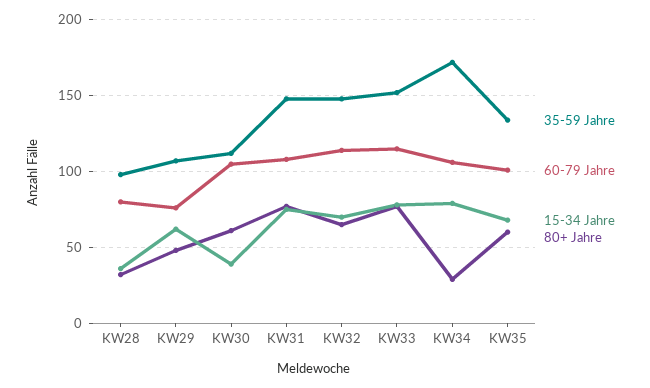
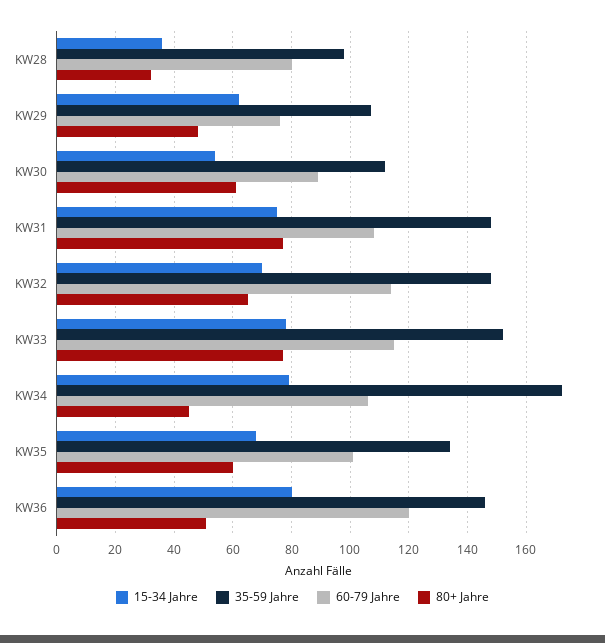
  {
    "35-59 Jahre": {
      "KW28": 100,
      "KW29": 105,
      "KW30": 110,
      "KW31": 150,
      "KW32": 150,
      "KW33": 150,
      "KW34": 170,
-     "KW35": 135
+     "KW35": 135,
+     "KW36": 145
    },
    "60-79 Jahre": {
      "KW28": 80,
      "KW29": 75,
-     "KW30": 105,
+     "KW30": 90,
      "KW31": 110,
      "KW32": 115,
      "KW33": 115,
      "KW34": 105,
-     "KW35": 100
+     "KW35": 100,
+     "KW36": 120
    },
    "15-34 Jahre": {
      "KW28": 35,
      "KW29": 60,
-     "KW30": 40,
+     "KW30": 55,
      "KW31": 75,
      "KW32": 70,
      "KW33": 80,
      "KW34": 80,
-     "KW35": 70
+     "KW35": 70,
+     "KW36": 80
    },
    "80+ Jahre": {
      "KW28": 30,
      "KW29": 50,
      "KW30": 60,
      "KW31": 75,
      "KW32": 65,
      "KW33": 75,
-     "KW34": 30,
+     "KW34": 45,
-     "KW35": 60
+     "KW35": 60,
+     "KW36": 50
    }
  }

